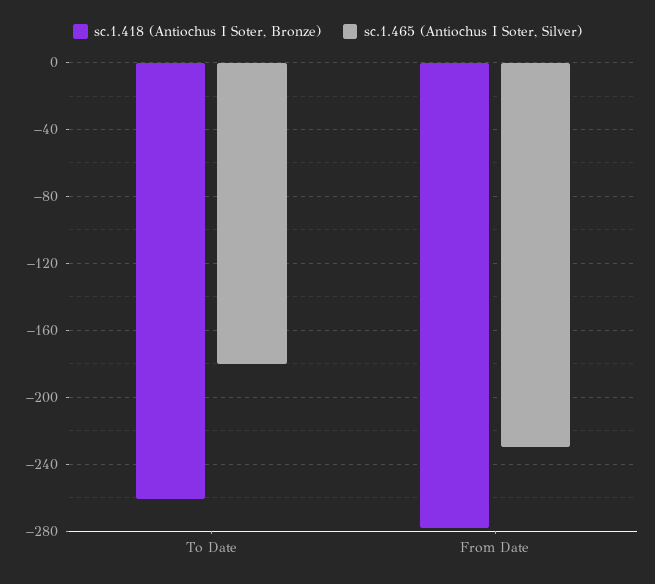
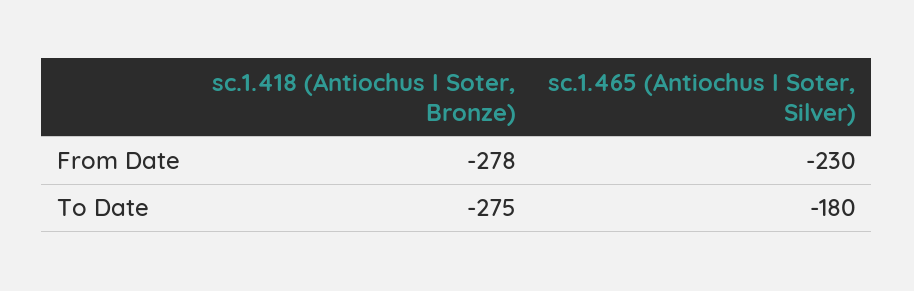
  {
    "sc.1.418 (Antiochus I Soter, Bronze)": {
-     "To Date": -260,
+     "To Date": -275,
      "From Date": -278
    },
    "sc.1.465 (Antiochus I Soter, Silver)": {
      "To Date": -180,
      "From Date": -230
    }
  }

